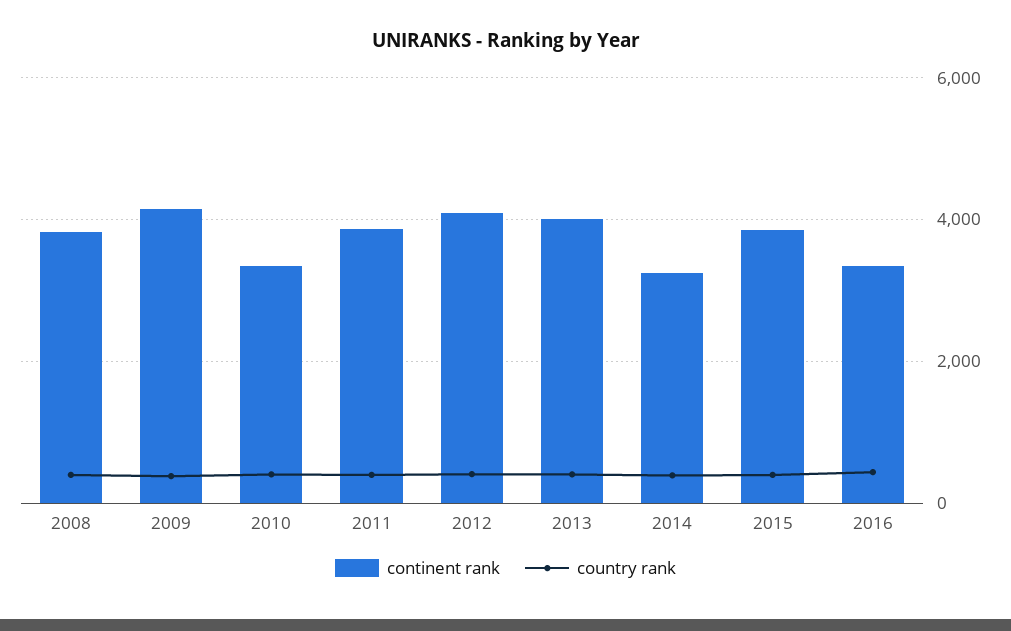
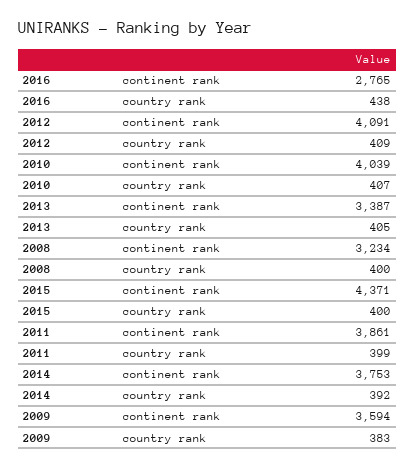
  {
    "continent rank": {
-     "2008": 3800,
+     "2008": 3234,
-     "2009": 4200,
+     "2009": 3594,
-     "2010": 3400,
+     "2010": 4039,
      "2011": 3861,
      "2012": 4091,
-     "2013": 4000,
+     "2013": 3387,
-     "2014": 3200,
+     "2014": 3753,
-     "2015": 3800,
+     "2015": 4371,
-     "2016": 3400
+     "2016": 2765
    },
    "country rank": {
      "2008": 400,
      "2009": 383,
      "2010": 407,
      "2011": 399,
      "2012": 409,
      "2013": 405,
      "2014": 392,
      "2015": 400,
      "2016": 438
    }
  }

